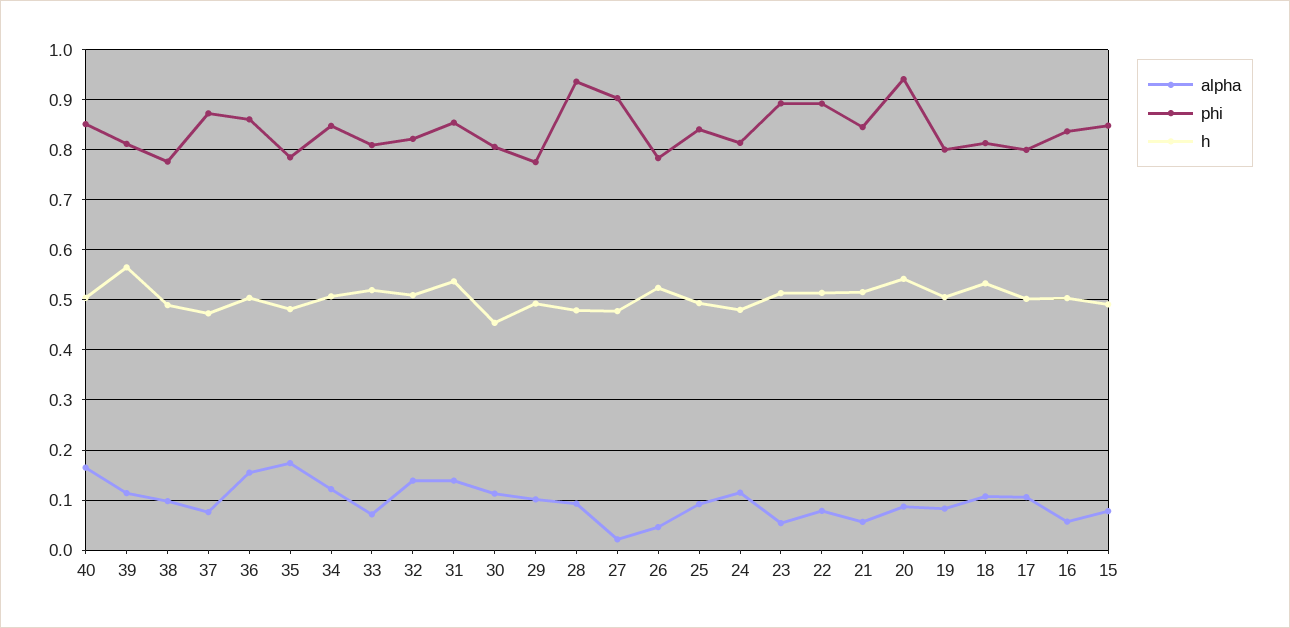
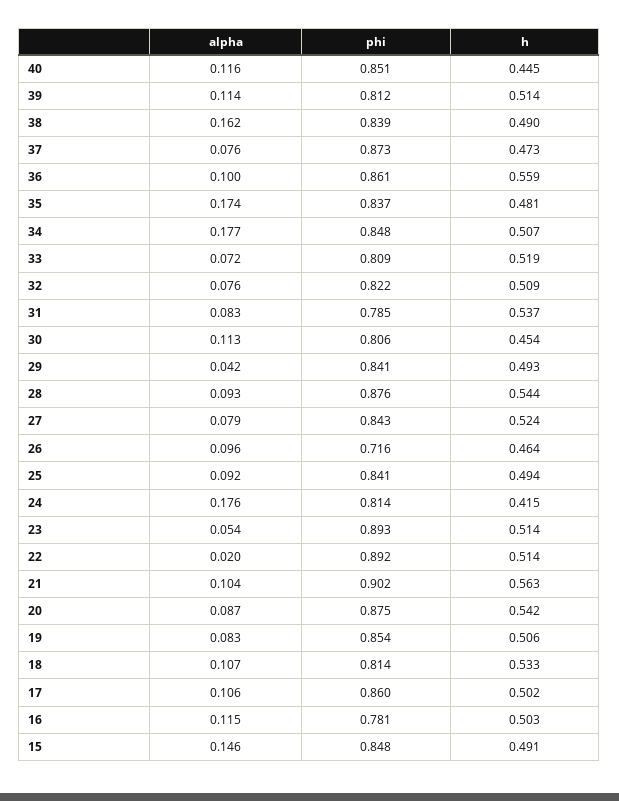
  {
    "alpha": {
-     "40": 0.16,
+     "40": 0.116,
      "39": 0.114,
-     "38": 0.1,
+     "38": 0.162,
      "37": 0.076,
-     "36": 0.16,
+     "36": 0.1,
      "35": 0.174,
-     "34": 0.12,
+     "34": 0.177,
      "33": 0.072,
-     "32": 0.14,
+     "32": 0.076,
-     "31": 0.14,
+     "31": 0.083,
      "30": 0.113,
-     "29": 0.1,
+     "29": 0.042,
      "28": 0.093,
-     "27": 0.02,
+     "27": 0.079,
-     "26": 0.04,
+     "26": 0.096,
      "25": 0.092,
-     "24": 0.12,
+     "24": 0.176,
      "23": 0.054,
-     "22": 0.08,
+     "22": 0.02,
-     "21": 0.06,
+     "21": 0.104,
      "20": 0.087,
      "19": 0.083,
      "18": 0.107,
      "17": 0.106,
-     "16": 0.06,
+     "16": 0.115,
-     "15": 0.08
+     "15": 0.146
    },
    "phi": {
      "40": 0.851,
      "39": 0.812,
-     "38": 0.78,
+     "38": 0.839,
      "37": 0.873,
      "36": 0.861,
-     "35": 0.78,
+     "35": 0.837,
      "34": 0.848,
      "33": 0.809,
      "32": 0.822,
-     "31": 0.86,
+     "31": 0.785,
      "30": 0.806,
-     "29": 0.78,
+     "29": 0.841,
-     "28": 0.94,
+     "28": 0.876,
-     "27": 0.9,
+     "27": 0.843,
-     "26": 0.78,
+     "26": 0.716,
      "25": 0.841,
      "24": 0.814,
      "23": 0.893,
      "22": 0.892,
-     "21": 0.84,
+     "21": 0.902,
-     "20": 0.94,
+     "20": 0.875,
-     "19": 0.8,
+     "19": 0.854,
      "18": 0.814,
-     "17": 0.8,
+     "17": 0.86,
-     "16": 0.84,
+     "16": 0.781,
      "15": 0.848
    },
    "h": {
-     "40": 0.5,
+     "40": 0.445,
-     "39": 0.56,
+     "39": 0.514,
      "38": 0.49,
      "37": 0.473,
-     "36": 0.5,
+     "36": 0.559,
      "35": 0.481,
      "34": 0.507,
      "33": 0.519,
      "32": 0.509,
      "31": 0.537,
      "30": 0.454,
      "29": 0.493,
-     "28": 0.48,
+     "28": 0.544,
-     "27": 0.48,
+     "27": 0.524,
-     "26": 0.52,
+     "26": 0.464,
      "25": 0.494,
-     "24": 0.48,
+     "24": 0.415,
      "23": 0.514,
      "22": 0.514,
-     "21": 0.52,
+     "21": 0.563,
      "20": 0.542,
      "19": 0.506,
      "18": 0.533,
      "17": 0.502,
      "16": 0.503,
      "15": 0.491
    }
  }

